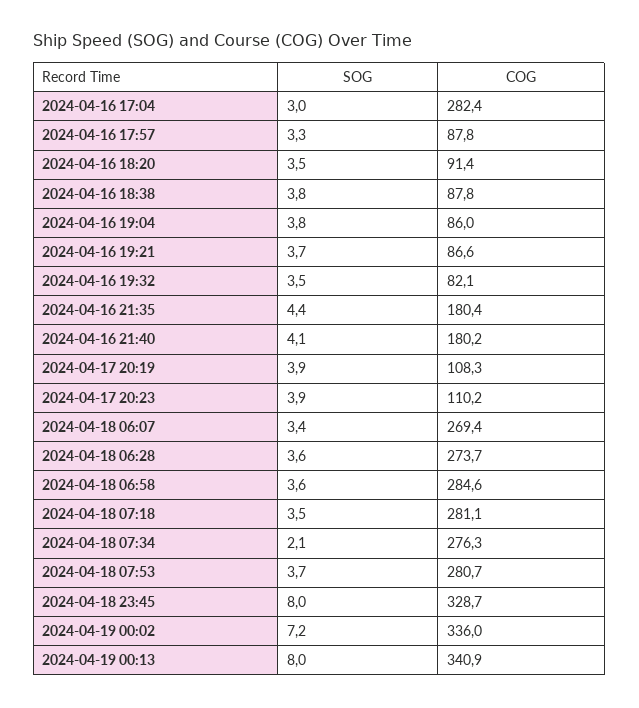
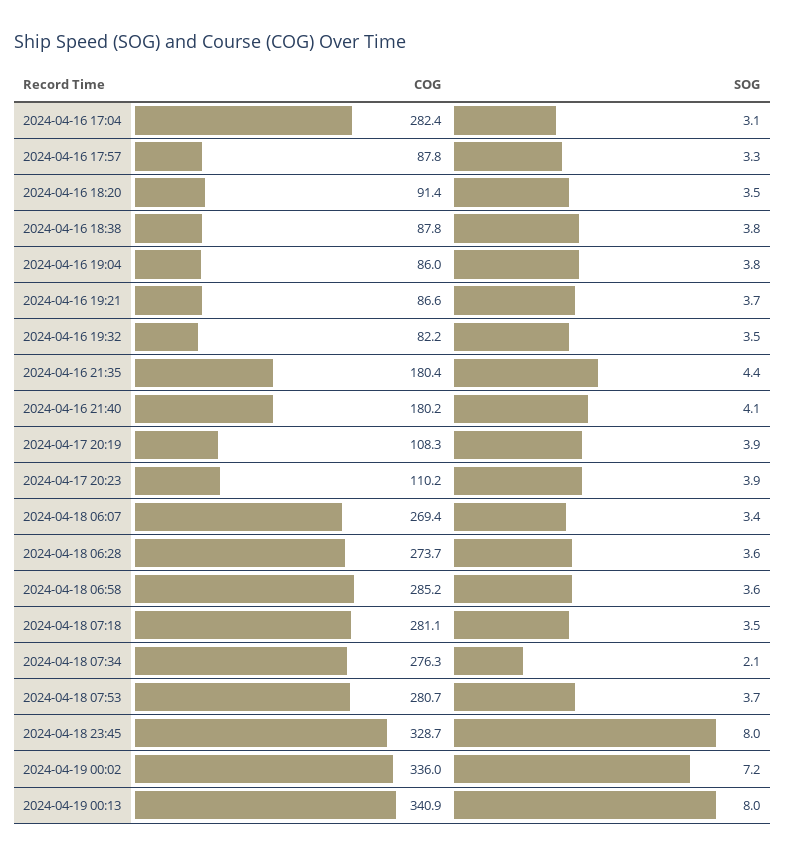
  {
    "SOG": {
-     "2024-04-16 17:04": 3,
+     "2024-04-16 17:04": 3.1,
      "2024-04-16 17:57": 3.3,
      "2024-04-16 18:20": 3.5,
      "2024-04-16 18:38": 3.8,
      "2024-04-16 19:04": 3.8,
      "2024-04-16 19:21": 3.7,
      "2024-04-16 19:32": 3.5,
      "2024-04-16 21:35": 4.4,
      "2024-04-16 21:40": 4.1,
      "2024-04-17 20:19": 3.9,
      "2024-04-17 20:23": 3.9,
      "2024-04-18 06:07": 3.4,
      "2024-04-18 06:28": 3.6,
      "2024-04-18 06:58": 3.6,
      "2024-04-18 07:18": 3.5,
      "2024-04-18 07:34": 2.1,
      "2024-04-18 07:53": 3.7,
      "2024-04-18 23:45": 8,
      "2024-04-19 00:02": 7.2,
      "2024-04-19 00:13": 8
    },
    "COG": {
      "2024-04-16 17:04": 282.4,
      "2024-04-16 17:57": 87.8,
      "2024-04-16 18:20": 91.4,
      "2024-04-16 18:38": 87.8,
      "2024-04-16 19:04": 86,
      "2024-04-16 19:21": 86.6,
-     "2024-04-16 19:32": 82.1,
+     "2024-04-16 19:32": 82.2,
      "2024-04-16 21:35": 180.4,
      "2024-04-16 21:40": 180.2,
      "2024-04-17 20:19": 108.3,
      "2024-04-17 20:23": 110.2,
      "2024-04-18 06:07": 269.4,
      "2024-04-18 06:28": 273.7,
-     "2024-04-18 06:58": 284.6,
+     "2024-04-18 06:58": 285.2,
      "2024-04-18 07:18": 281.1,
      "2024-04-18 07:34": 276.3,
      "2024-04-18 07:53": 280.7,
      "2024-04-18 23:45": 328.7,
      "2024-04-19 00:02": 336,
      "2024-04-19 00:13": 340.9
    }
  }

